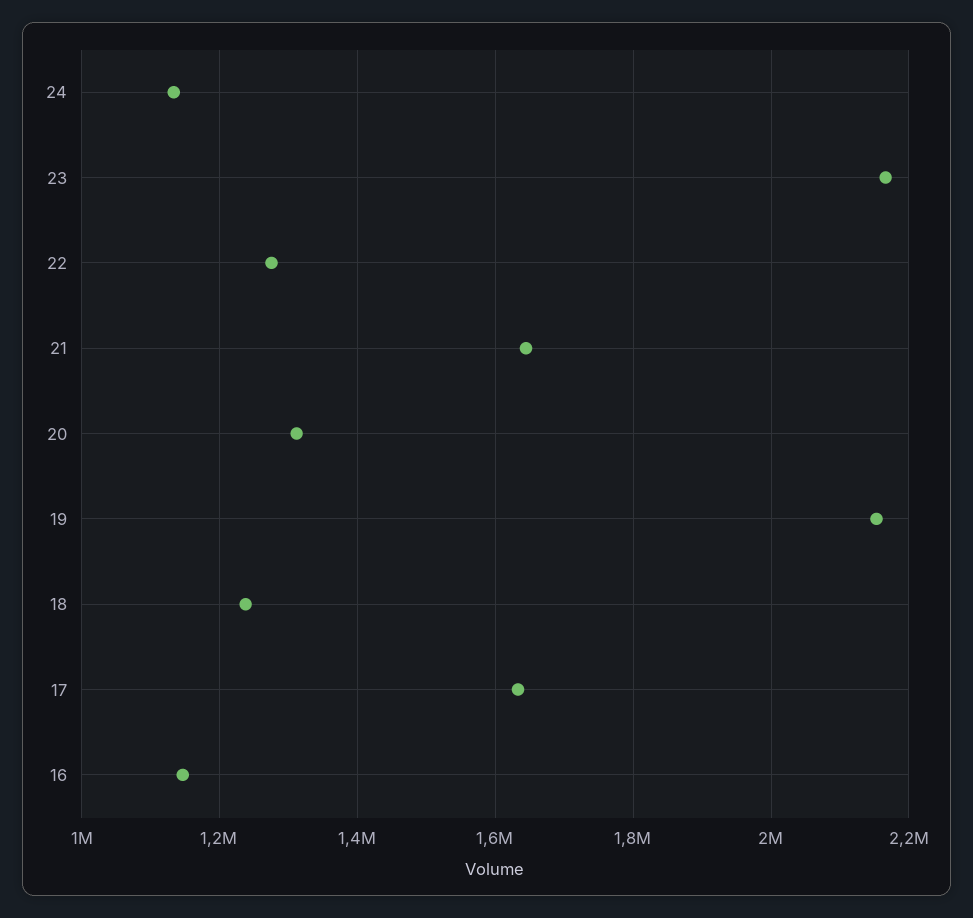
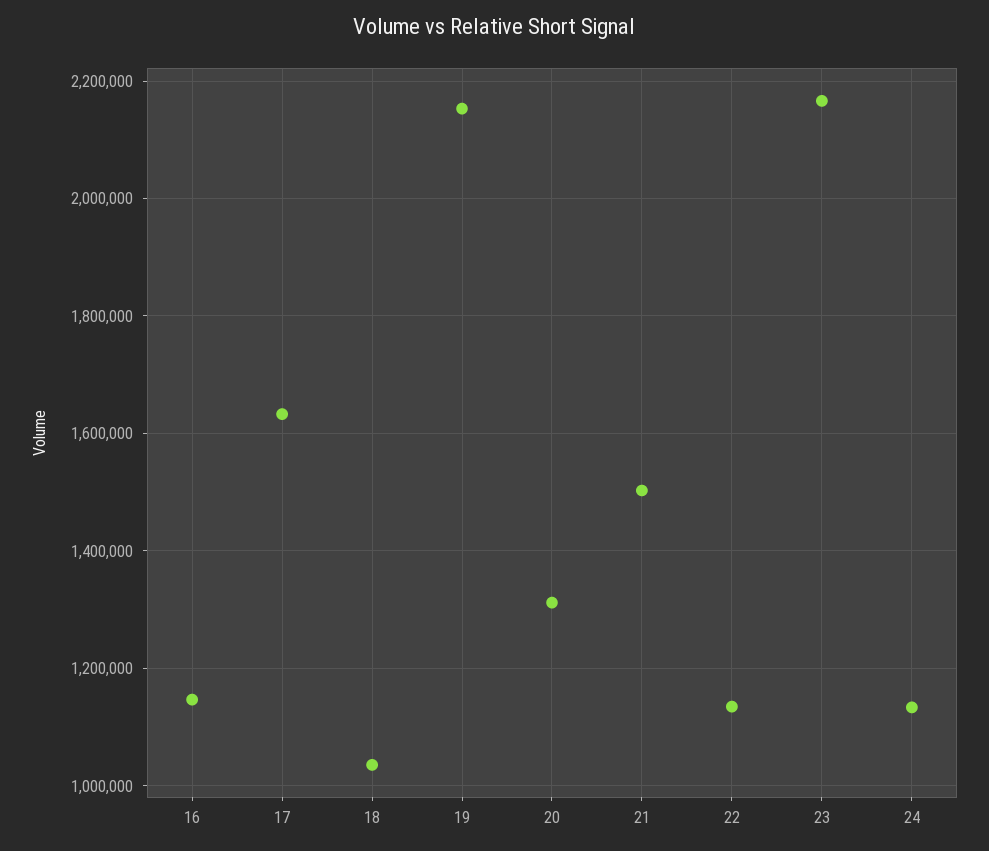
  {
    "24": 1140000,
    "23": 2160000,
-   "22": 1280000,
+   "22": 1140000,
-   "21": 1640000,
+   "21": 1500000,
    "20": 1320000,
    "19": 2160000,
-   "18": 1240000,
+   "18": 1040000,
    "17": 1640000,
    "16": 1140000
  }

